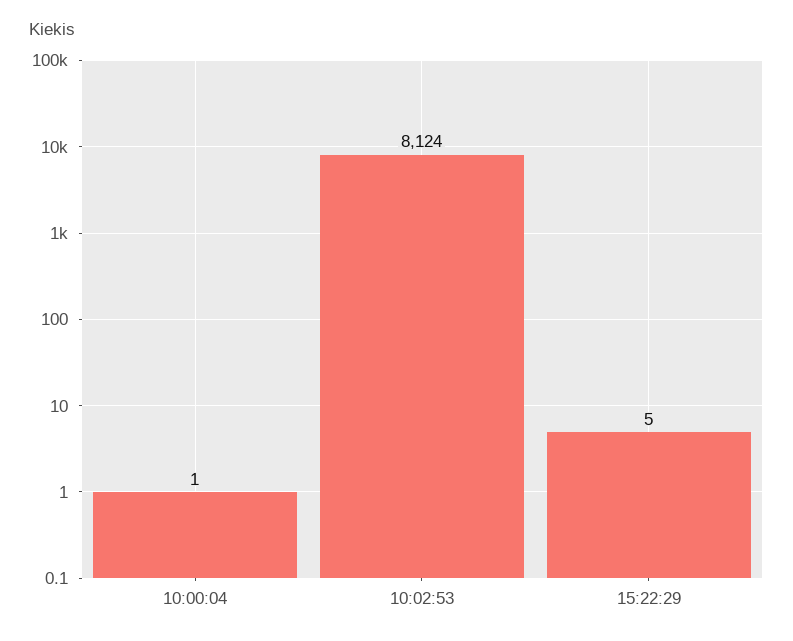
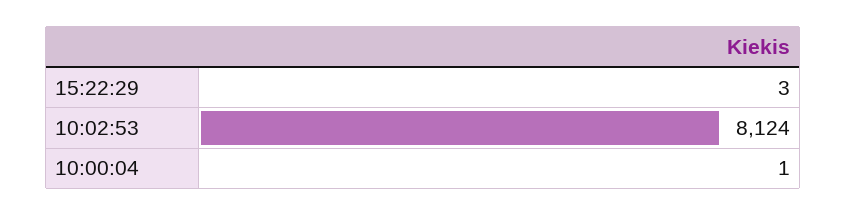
  {
    "10:00:04": 1,
    "10:02:53": 8124,
-   "15:22:29": 5
+   "15:22:29": 3
  }

